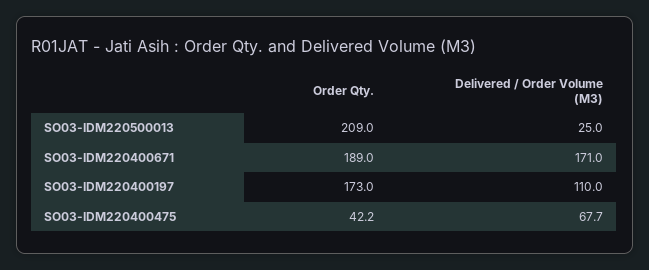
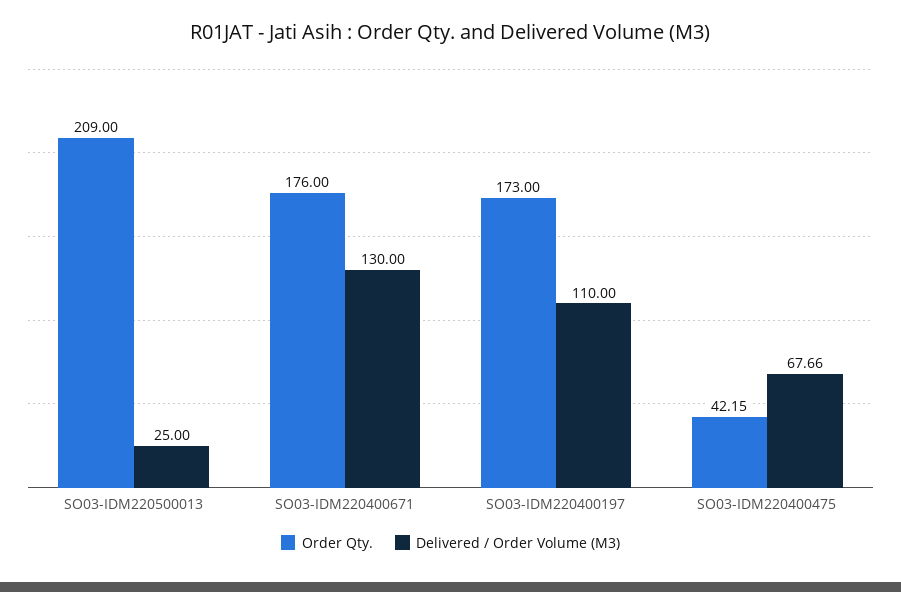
  {
    "Order Qty.": {
      "SO03-IDM220500013": 209,
-     "SO03-IDM220400671": 189,
+     "SO03-IDM220400671": 176,
      "SO03-IDM220400197": 173,
      "SO03-IDM220400475": 42.15
    },
    "Delivered / Order Volume (M3)": {
      "SO03-IDM220500013": 25,
-     "SO03-IDM220400671": 171,
+     "SO03-IDM220400671": 130,
      "SO03-IDM220400197": 110,
      "SO03-IDM220400475": 67.66
    }
  }

